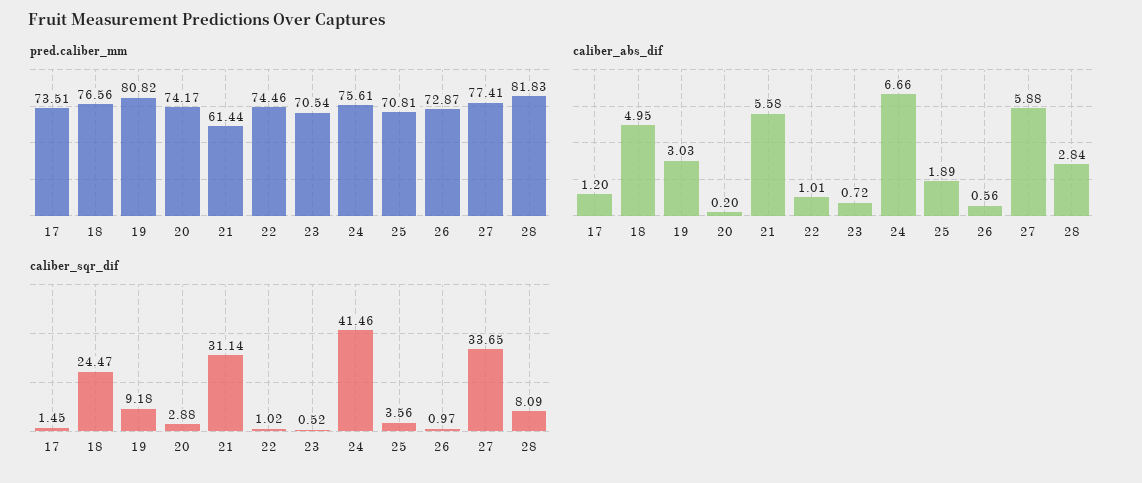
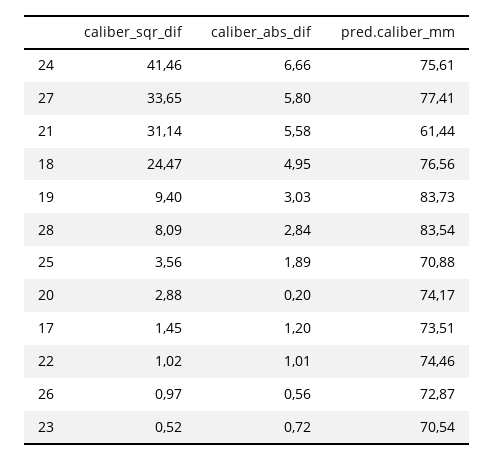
  {
    "pred.caliber_mm": {
      "17": 73.51,
      "18": 76.56,
-     "19": 80.82,
+     "19": 83.73,
      "20": 74.17,
      "21": 61.44,
      "22": 74.46,
      "23": 70.54,
      "24": 75.61,
-     "25": 70.81,
+     "25": 70.88,
      "26": 72.87,
      "27": 77.41,
-     "28": 81.83
+     "28": 83.54
    },
    "caliber_abs_dif": {
      "17": 1.2,
      "18": 4.95,
      "19": 3.03,
      "20": 0.2,
      "21": 5.58,
      "22": 1.01,
      "23": 0.72,
      "24": 6.66,
      "25": 1.89,
      "26": 0.56,
-     "27": 5.88,
+     "27": 5.8,
      "28": 2.84
    },
    "caliber_sqr_dif": {
      "17": 1.45,
      "18": 24.47,
-     "19": 9.18,
+     "19": 9.4,
      "20": 2.88,
      "21": 31.14,
      "22": 1.02,
      "23": 0.52,
      "24": 41.46,
      "25": 3.56,
      "26": 0.97,
      "27": 33.65,
      "28": 8.09
    }
  }

